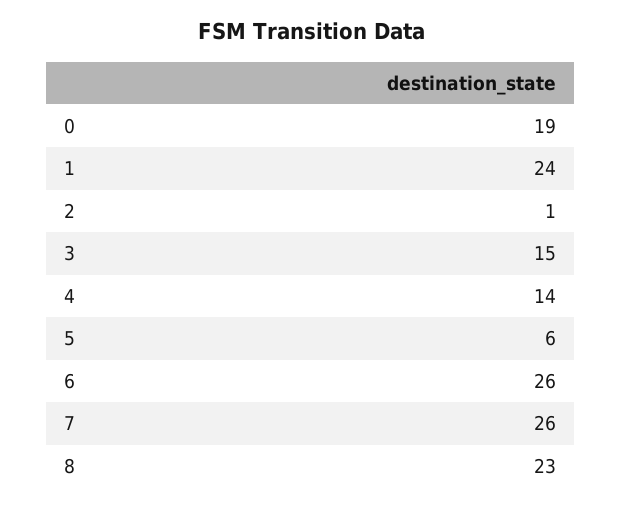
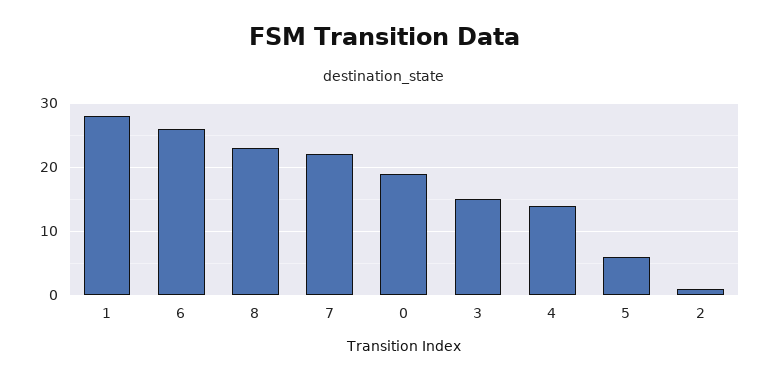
  {
    "0": 19,
-   "1": 24,
+   "1": 28,
    "2": 1,
    "3": 15,
    "4": 14,
    "5": 6,
    "6": 26,
-   "7": 26,
+   "7": 22,
    "8": 23
  }

